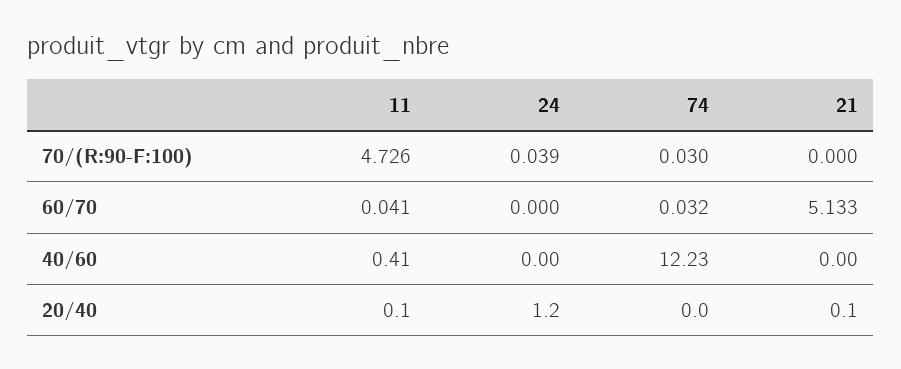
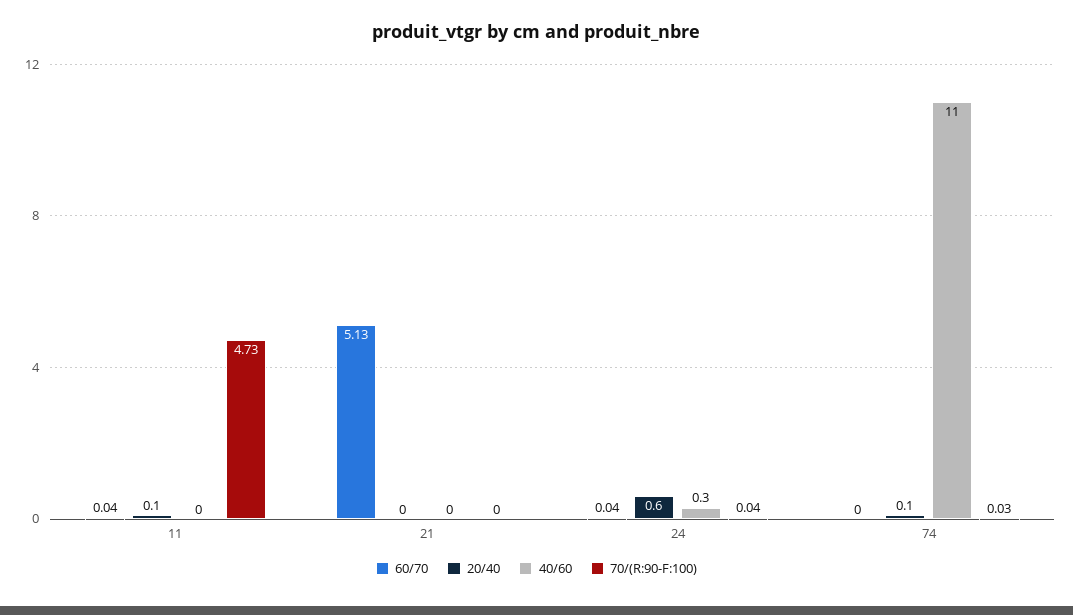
  {
    "70/(R:90-F:100)": {
      "11": 4.726,
      "24": 0.039,
      "74": 0.03,
      "21": 0
    },
    "60/70": {
      "11": 0.041,
-     "24": 0,
+     "24": 0.04,
-     "74": 0.032,
+     "74": 0,
      "21": 5.133
    },
    "40/60": {
-     "11": 0.41,
+     "11": 0,
-     "24": 0,
+     "24": 0.3,
-     "74": 12.23,
+     "74": 11,
      "21": 0
    },
    "20/40": {
      "11": 0.1,
-     "24": 1.2,
+     "24": 0.6,
-     "74": 0,
+     "74": 0.1,
-     "21": 0.1
+     "21": 0
    }
  }

